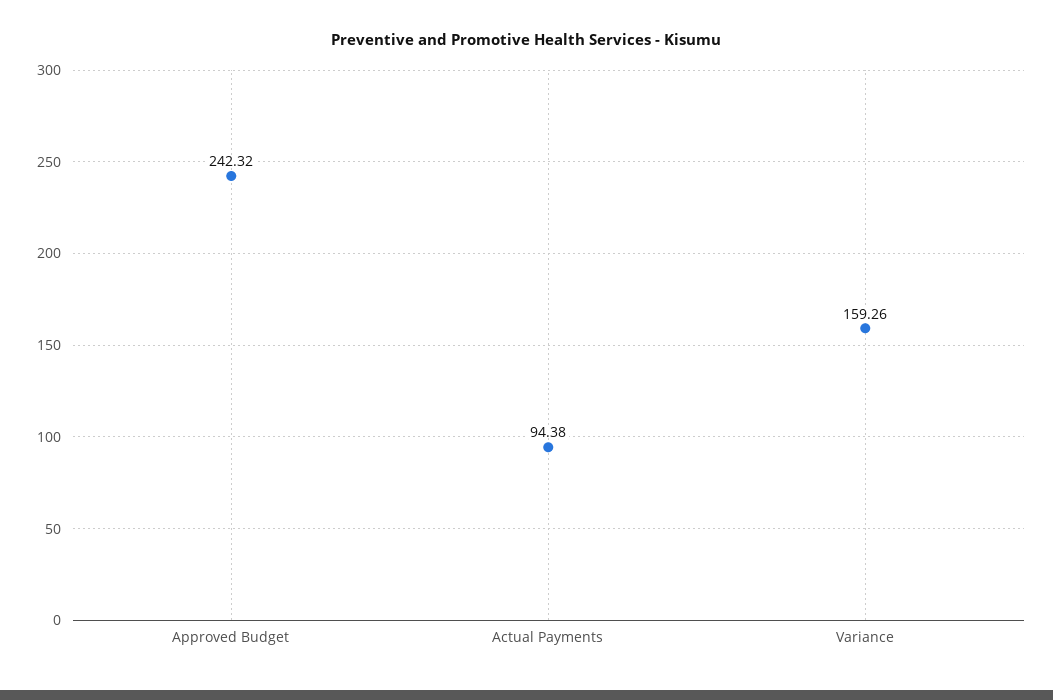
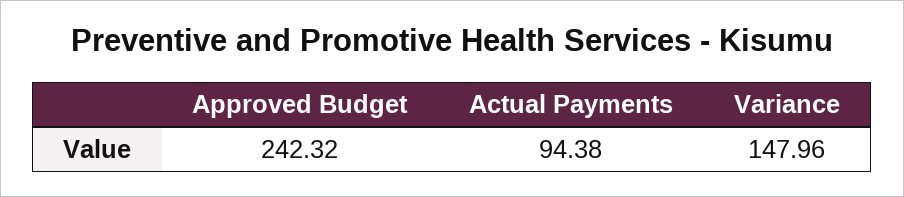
  {
    "Approved Budget": 242.32,
    "Actual Payments": 94.38,
-   "Variance": 159.26
+   "Variance": 147.96
  }

